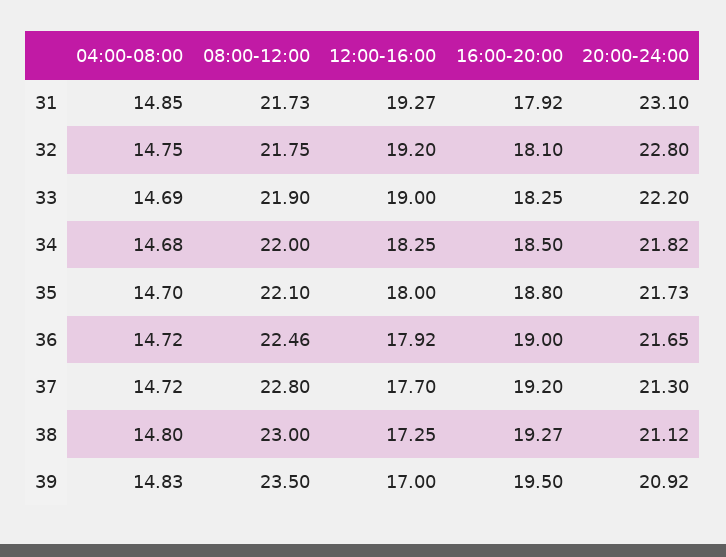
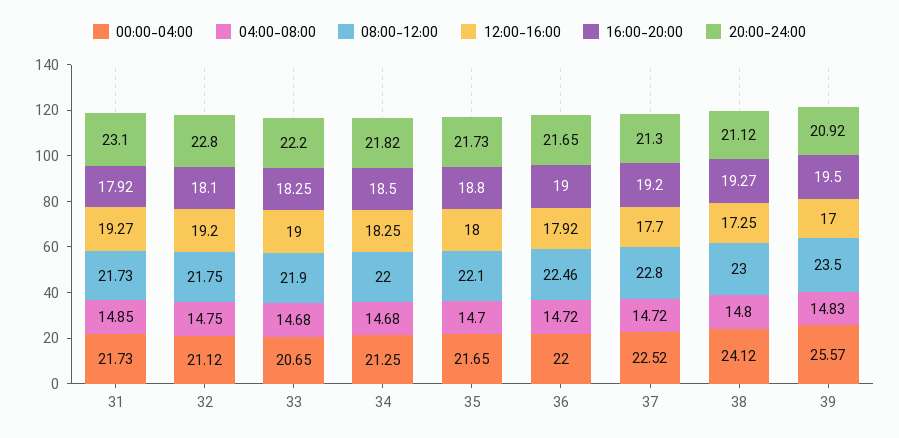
  {
    "04:00-08:00": {
      "31": 14.85,
      "32": 14.75,
-     "33": 14.69,
+     "33": 14.68,
      "34": 14.68,
      "35": 14.7,
      "36": 14.72,
      "37": 14.72,
      "38": 14.8,
      "39": 14.83
    },
    "08:00-12:00": {
      "31": 21.73,
      "32": 21.75,
      "33": 21.9,
      "34": 22,
      "35": 22.1,
      "36": 22.46,
      "37": 22.8,
      "38": 23,
      "39": 23.5
    },
    "12:00-16:00": {
      "31": 19.27,
      "32": 19.2,
      "33": 19,
      "34": 18.25,
      "35": 18,
      "36": 17.92,
      "37": 17.7,
      "38": 17.25,
      "39": 17
    },
    "16:00-20:00": {
      "31": 17.92,
      "32": 18.1,
      "33": 18.25,
      "34": 18.5,
      "35": 18.8,
      "36": 19,
      "37": 19.2,
      "38": 19.27,
      "39": 19.5
    },
    "20:00-24:00": {
      "31": 23.1,
      "32": 22.8,
      "33": 22.2,
      "34": 21.82,
      "35": 21.73,
      "36": 21.65,
      "37": 21.3,
      "38": 21.12,
      "39": 20.92
-   }
+   },
+   "00:00-04:00": {
+     "31": 21.73,
+     "32": 21.12,
+     "33": 20.65,
+     "34": 21.25,
+     "35": 21.65,
+     "36": 22,
+     "37": 22.52,
+     "38": 24.12,
+     "39": 25.57
+   }
  }

